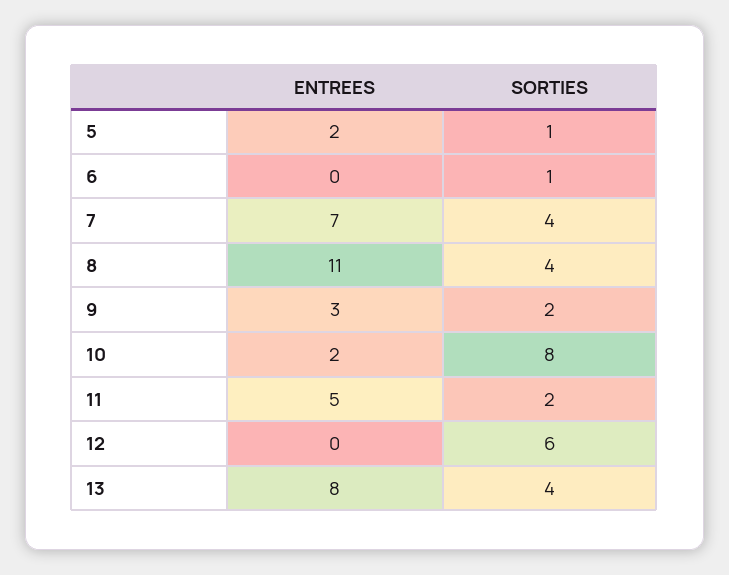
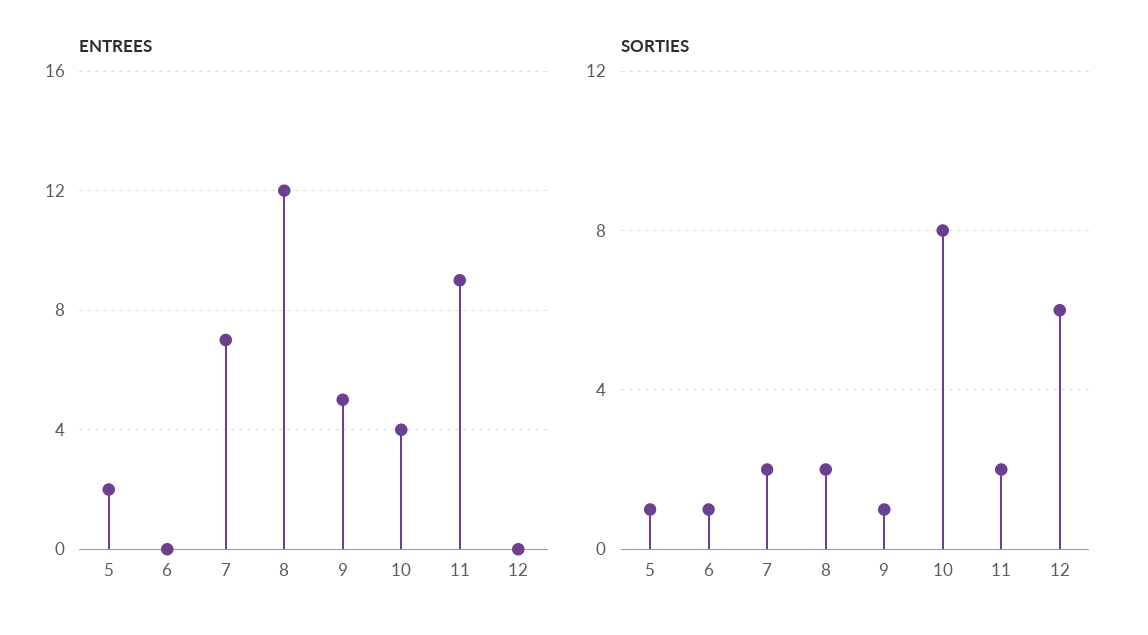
  {
    "ENTREES": {
      "5": 2,
      "6": 0,
      "7": 7,
-     "8": 11,
+     "8": 12,
-     "9": 3,
+     "9": 5,
-     "10": 2,
+     "10": 4,
-     "11": 5,
+     "11": 9,
-     "12": 0,
+     "12": 0
-     "13": 8
    },
    "SORTIES": {
      "5": 1,
      "6": 1,
-     "7": 4,
+     "7": 2,
-     "8": 4,
+     "8": 2,
-     "9": 2,
+     "9": 1,
      "10": 8,
      "11": 2,
-     "12": 6,
+     "12": 6
-     "13": 4
    }
  }

